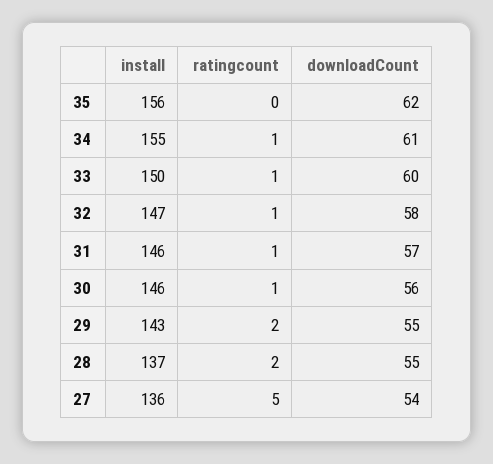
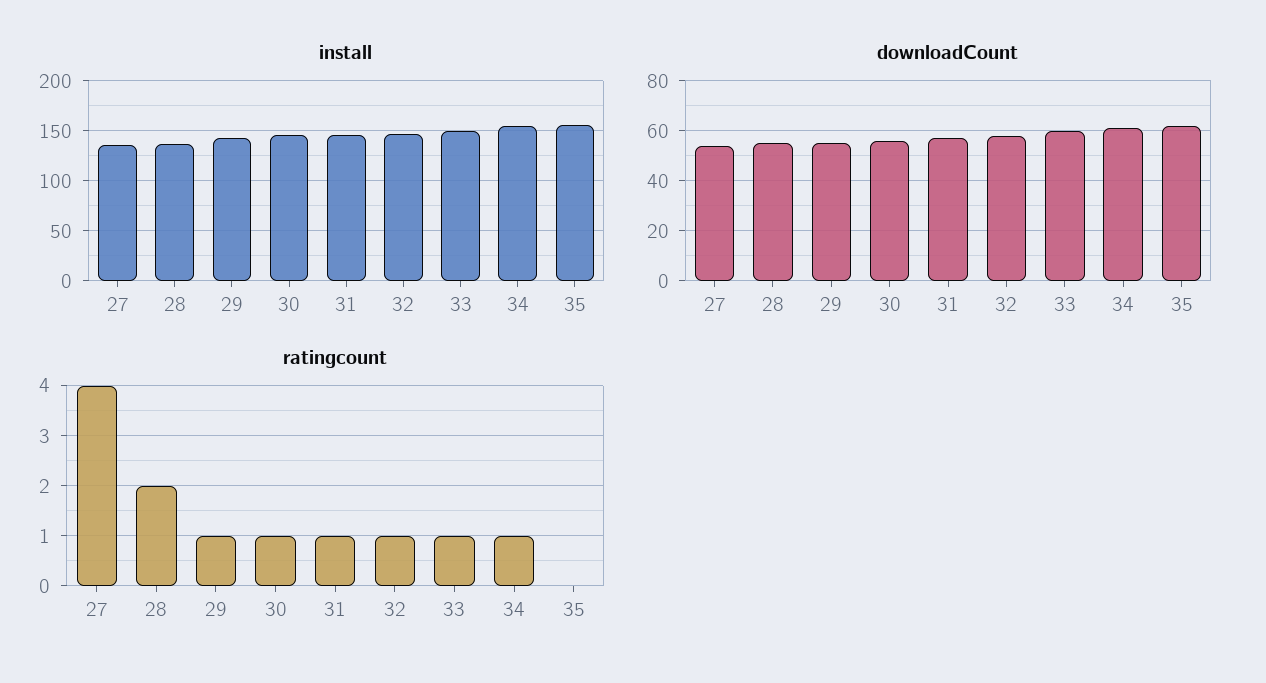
  {
    "install": {
      "35": 156,
      "34": 155,
      "33": 150,
      "32": 147,
      "31": 146,
      "30": 146,
      "29": 143,
      "28": 137,
      "27": 136
    },
    "ratingcount": {
      "35": 0,
      "34": 1,
      "33": 1,
      "32": 1,
      "31": 1,
      "30": 1,
-     "29": 2,
+     "29": 1,
      "28": 2,
-     "27": 5
+     "27": 4
    },
    "downloadCount": {
      "35": 62,
      "34": 61,
      "33": 60,
      "32": 58,
      "31": 57,
      "30": 56,
      "29": 55,
      "28": 55,
      "27": 54
    }
  }

